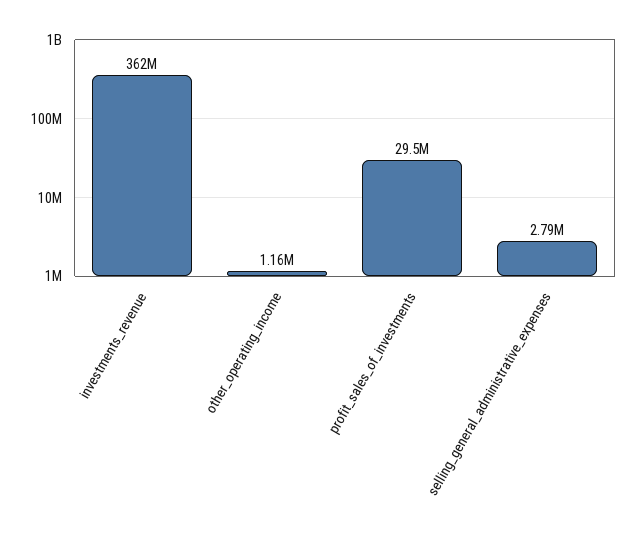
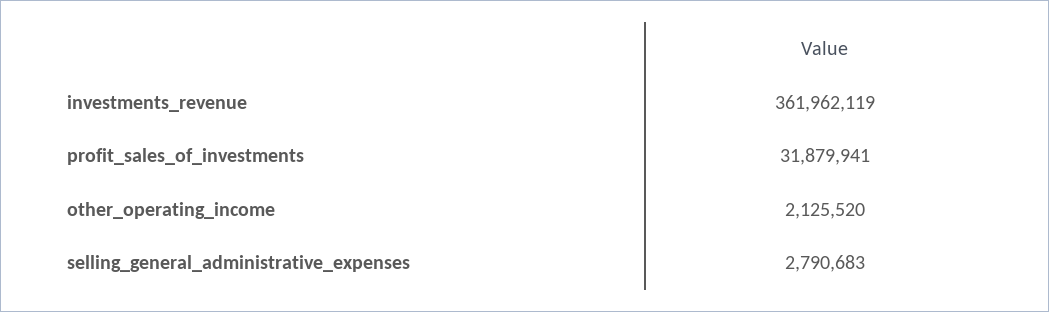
  {
    "investments_revenue": 361962119,
-   "other_operating_income": 1160000,
+   "other_operating_income": 2125520,
-   "profit_sales_of_investments": 29500000,
+   "profit_sales_of_investments": 31879941,
    "selling_general_administrative_expenses": 2790683
  }

